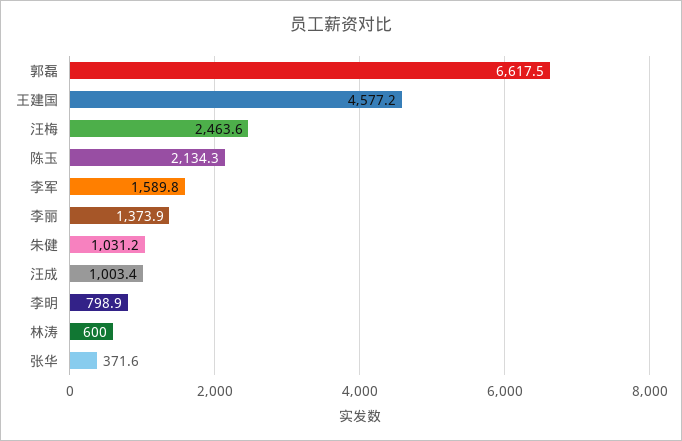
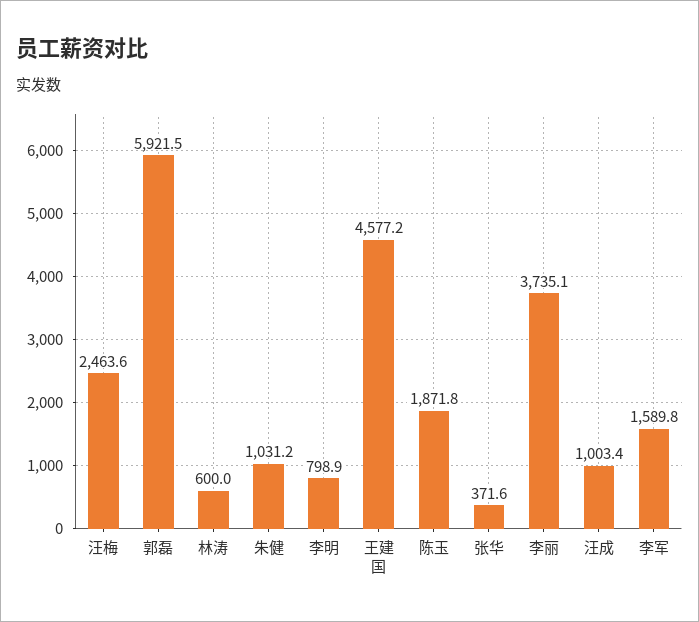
  {
-   "郭磊": 6617.5,
+   "郭磊": 5921.5,
    "王建国": 4577.2,
    "汪梅": 2463.6,
-   "陈玉": 2134.3,
+   "陈玉": 1871.8,
    "李军": 1589.8,
-   "李丽": 1373.9,
+   "李丽": 3735.1,
    "朱健": 1031.2,
    "汪成": 1003.4,
    "李明": 798.9,
    "林涛": 600,
    "张华": 371.6
  }

